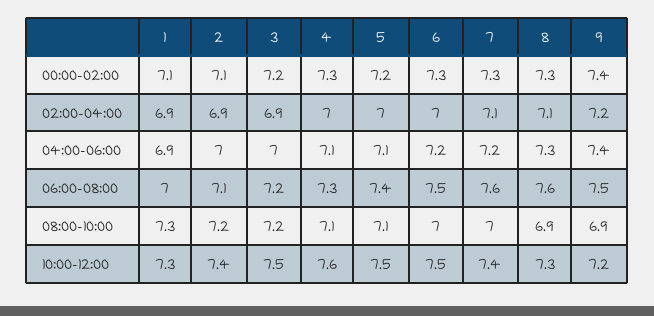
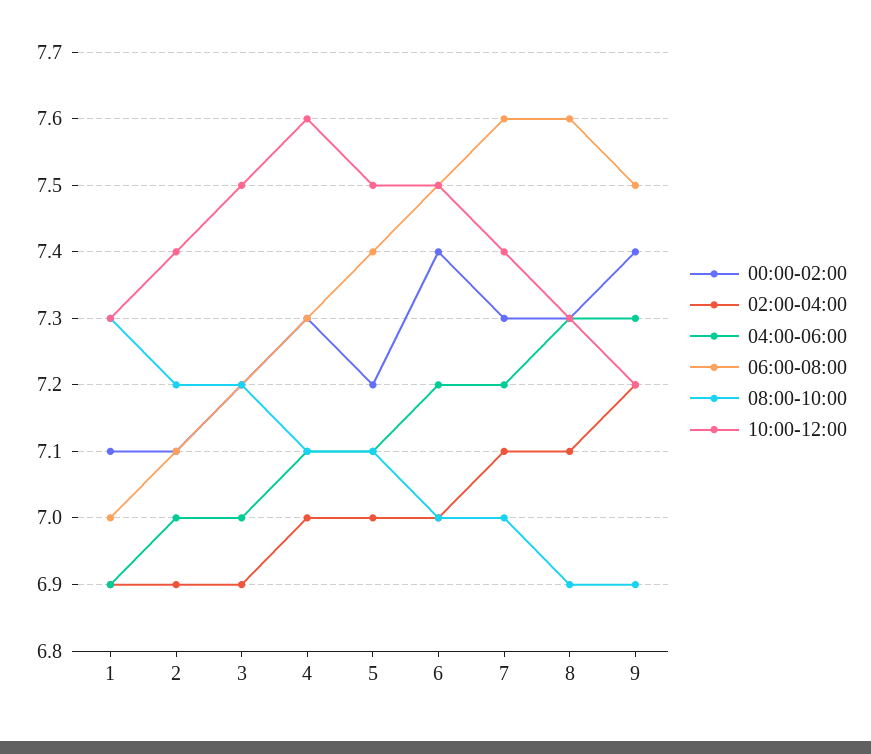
  {
    "00:00-02:00": {
      "1": 7.1,
      "2": 7.1,
      "3": 7.2,
      "4": 7.3,
      "5": 7.2,
-     "6": 7.3,
+     "6": 7.4,
      "7": 7.3,
      "8": 7.3,
      "9": 7.4
    },
    "02:00-04:00": {
      "1": 6.9,
      "2": 6.9,
      "3": 6.9,
      "4": 7,
      "5": 7,
      "6": 7,
      "7": 7.1,
      "8": 7.1,
      "9": 7.2
    },
    "04:00-06:00": {
      "1": 6.9,
      "2": 7,
      "3": 7,
      "4": 7.1,
      "5": 7.1,
      "6": 7.2,
      "7": 7.2,
      "8": 7.3,
-     "9": 7.4
+     "9": 7.3
    },
    "06:00-08:00": {
      "1": 7,
      "2": 7.1,
      "3": 7.2,
      "4": 7.3,
      "5": 7.4,
      "6": 7.5,
      "7": 7.6,
      "8": 7.6,
      "9": 7.5
    },
    "08:00-10:00": {
      "1": 7.3,
      "2": 7.2,
      "3": 7.2,
      "4": 7.1,
      "5": 7.1,
      "6": 7,
      "7": 7,
      "8": 6.9,
      "9": 6.9
    },
    "10:00-12:00": {
      "1": 7.3,
      "2": 7.4,
      "3": 7.5,
      "4": 7.6,
      "5": 7.5,
      "6": 7.5,
      "7": 7.4,
      "8": 7.3,
      "9": 7.2
    }
  }

